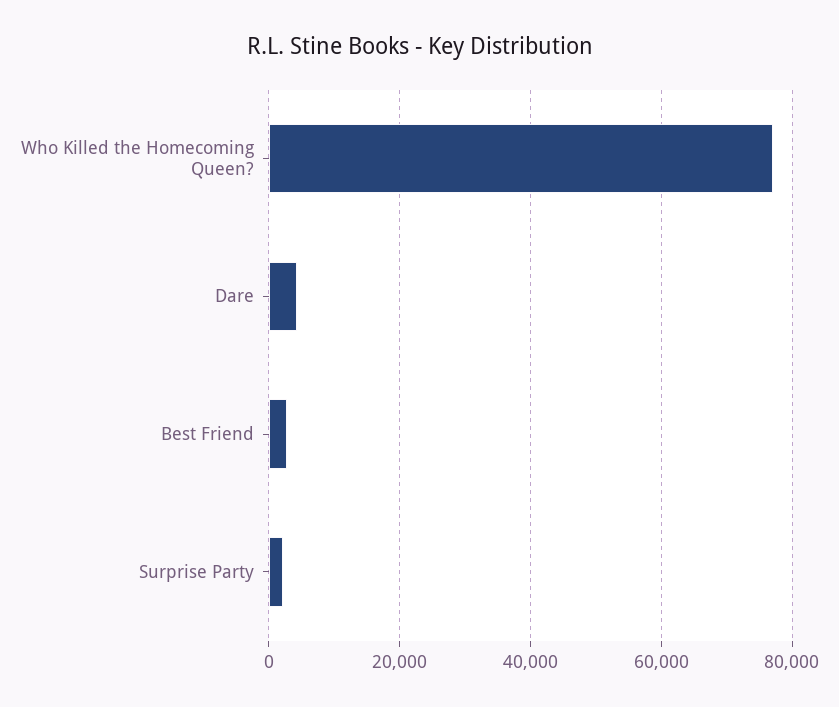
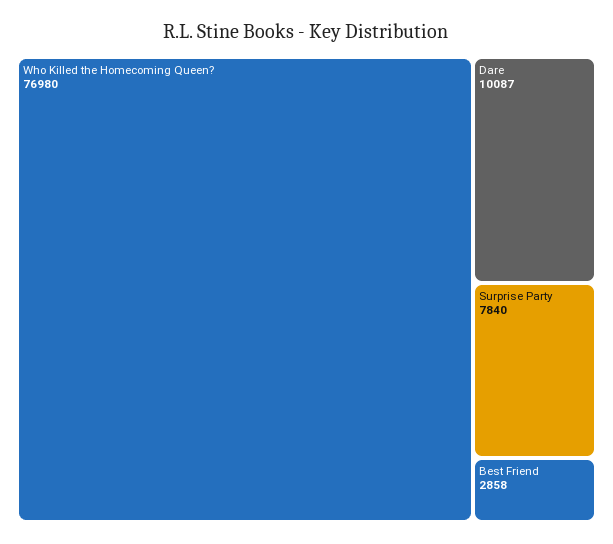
  {
    "Who Killed the Homecoming Queen?": 76980,
-   "Dare": 4000,
+   "Dare": 10087,
    "Best Friend": 2858,
-   "Surprise Party": 2000
+   "Surprise Party": 7840
  }

